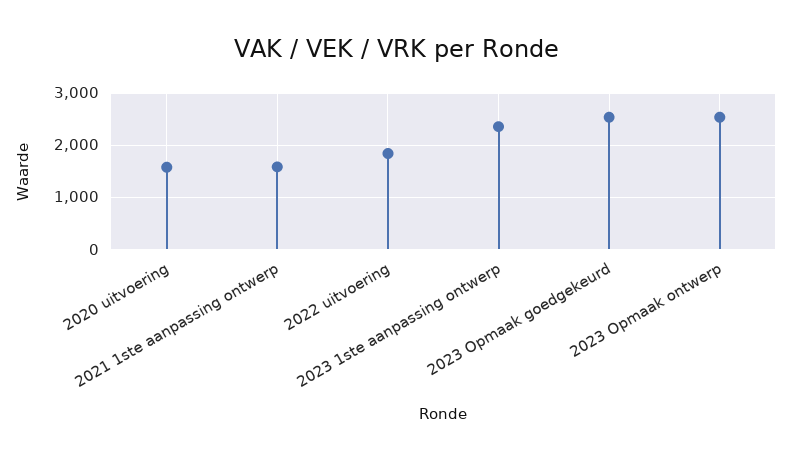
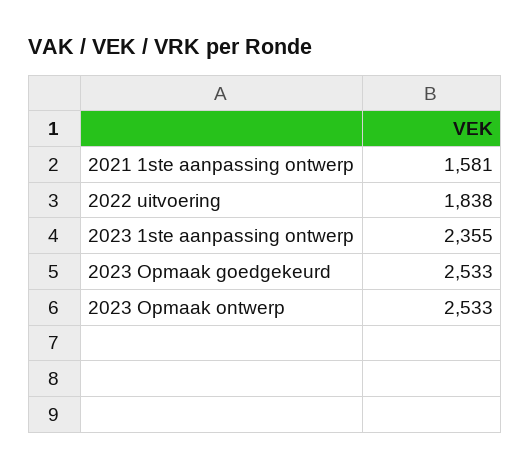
  {
-   "2020 uitvoering": 1600,
    "2021 1ste aanpassing ontwerp": 1581,
    "2022 uitvoering": 1838,
    "2023 1ste aanpassing ontwerp": 2355,
    "2023 Opmaak goedgekeurd": 2533,
    "2023 Opmaak ontwerp": 2533
  }

